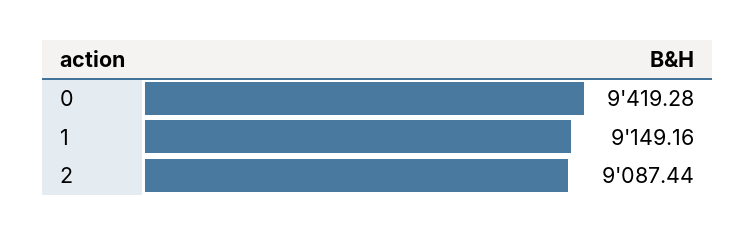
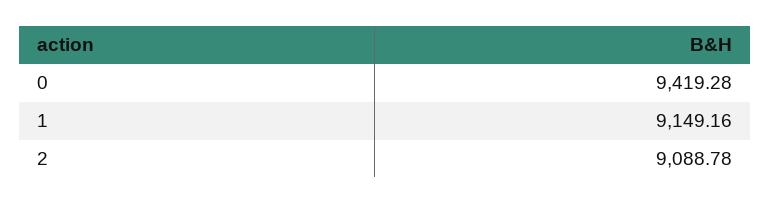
  {
    "0": 9419.28,
    "1": 9149.16,
-   "2": 9087.44
+   "2": 9088.78
  }

